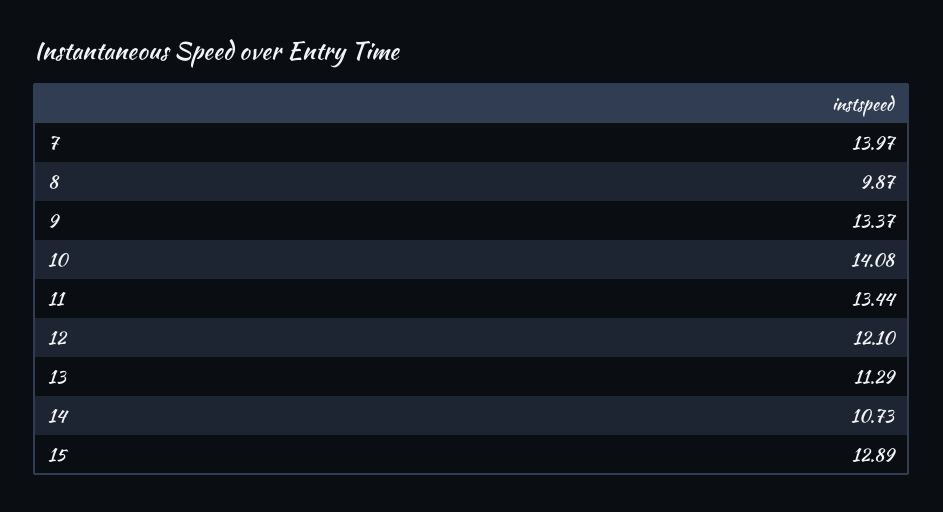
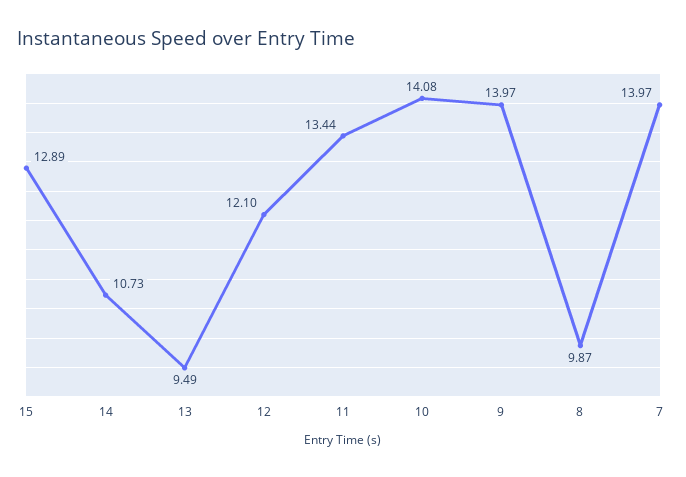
  {
    "7": 13.97,
    "8": 9.87,
-   "9": 13.37,
+   "9": 13.97,
    "10": 14.08,
    "11": 13.44,
    "12": 12.1,
-   "13": 11.29,
+   "13": 9.49,
    "14": 10.73,
    "15": 12.89
  }

